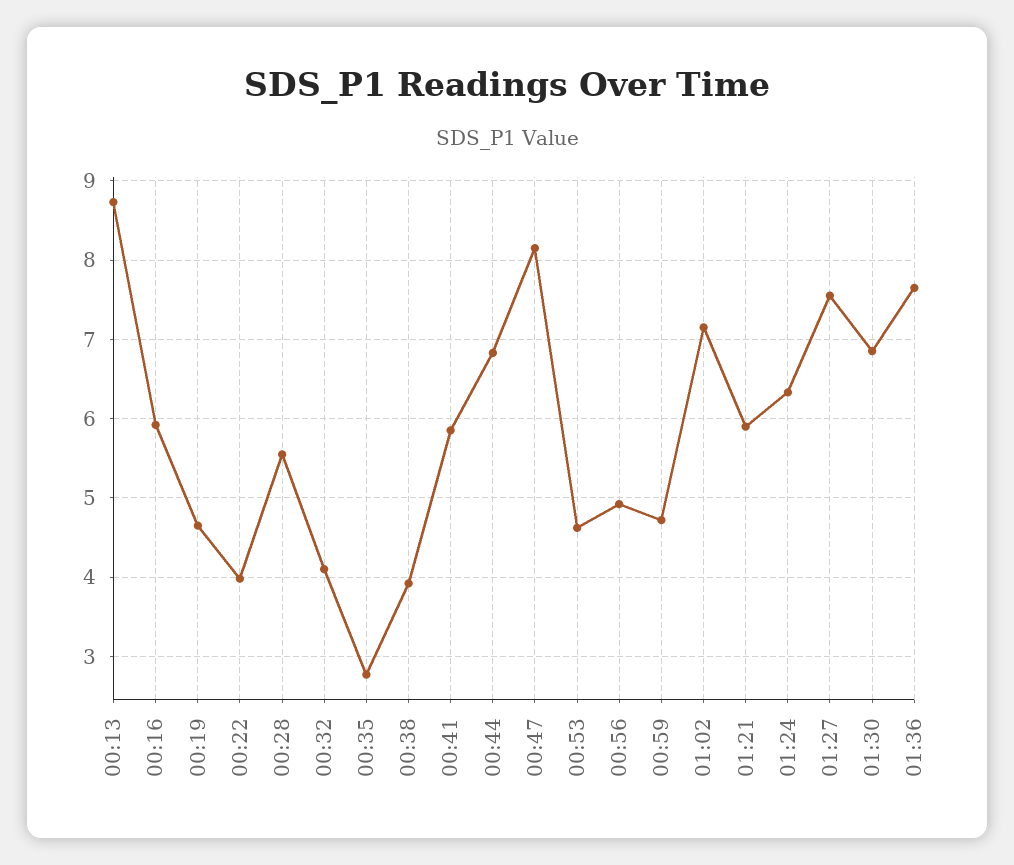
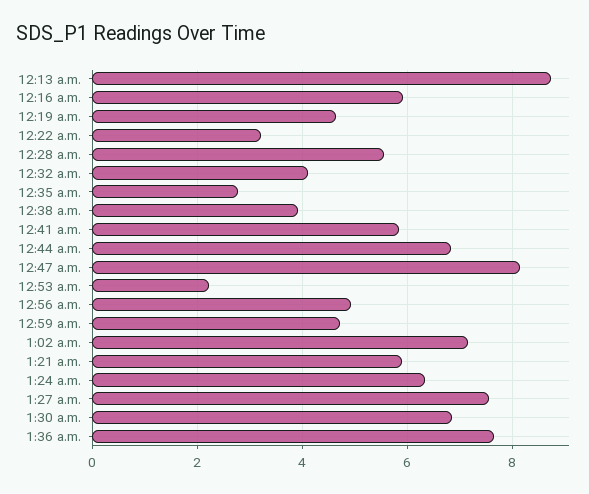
  {
    "00:13": 8.7,
    "00:16": 5.9,
    "00:19": 4.7,
-   "00:22": 4,
+   "00:22": 3.2,
    "00:28": 5.6,
    "00:32": 4.1,
    "00:35": 2.8,
    "00:38": 3.9,
    "00:41": 5.9,
    "00:44": 6.8,
    "00:47": 8.2,
-   "00:53": 4.6,
+   "00:53": 2.2,
    "00:56": 4.9,
    "00:59": 4.7,
    "01:02": 7.2,
    "01:21": 5.9,
    "01:24": 6.3,
    "01:27": 7.6,
    "01:30": 6.9,
    "01:36": 7.7
  }

